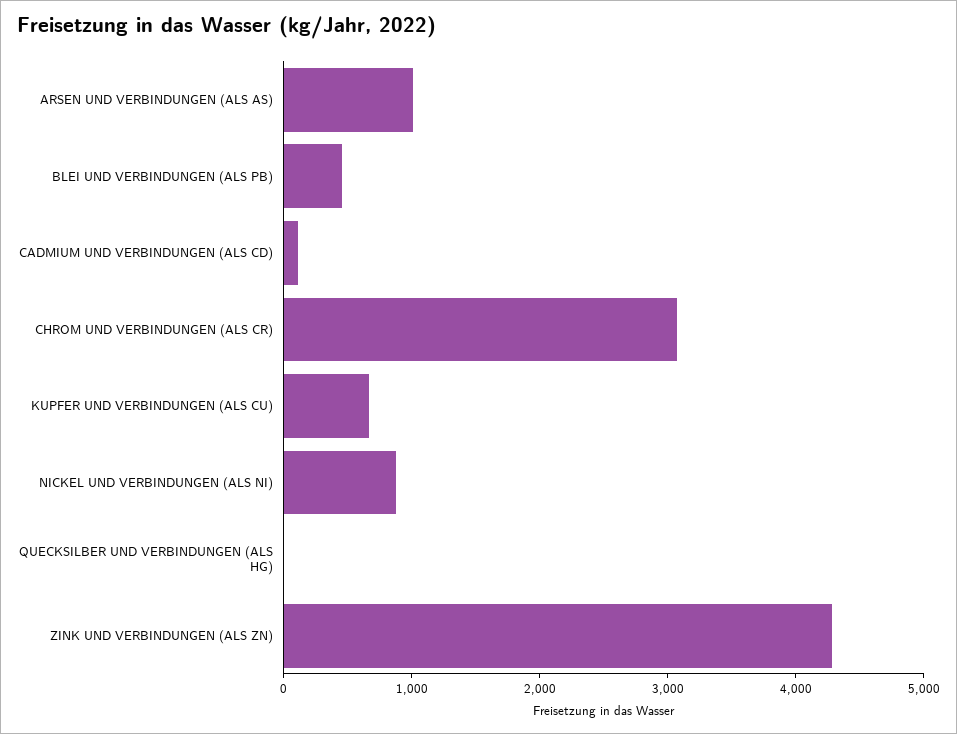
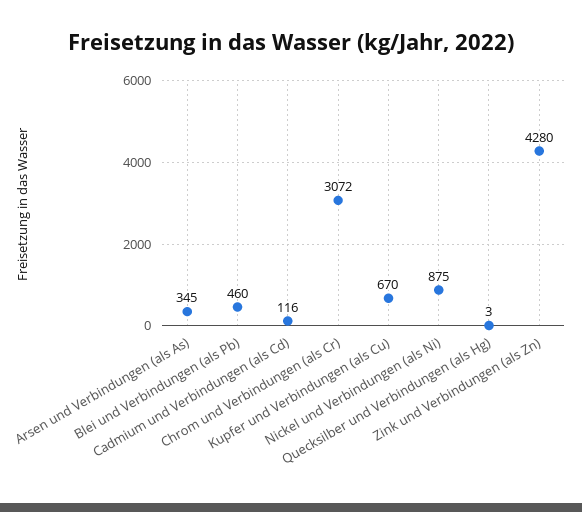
  {
-   "ARSEN UND VERBINDUNGEN (ALS AS)": 1000,
+   "ARSEN UND VERBINDUNGEN (ALS AS)": 345,
    "BLEI UND VERBINDUNGEN (ALS PB)": 460,
    "CADMIUM UND VERBINDUNGEN (ALS CD)": 116,
    "CHROM UND VERBINDUNGEN (ALS CR)": 3072,
    "KUPFER UND VERBINDUNGEN (ALS CU)": 670,
    "NICKEL UND VERBINDUNGEN (ALS NI)": 875,
    "QUECKSILBER UND VERBINDUNGEN (ALS HG)": 3,
    "ZINK UND VERBINDUNGEN (ALS ZN)": 4280
  }

